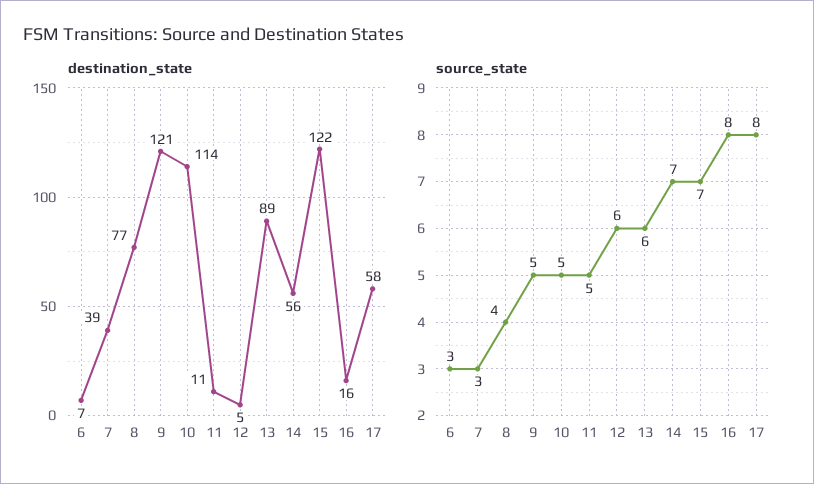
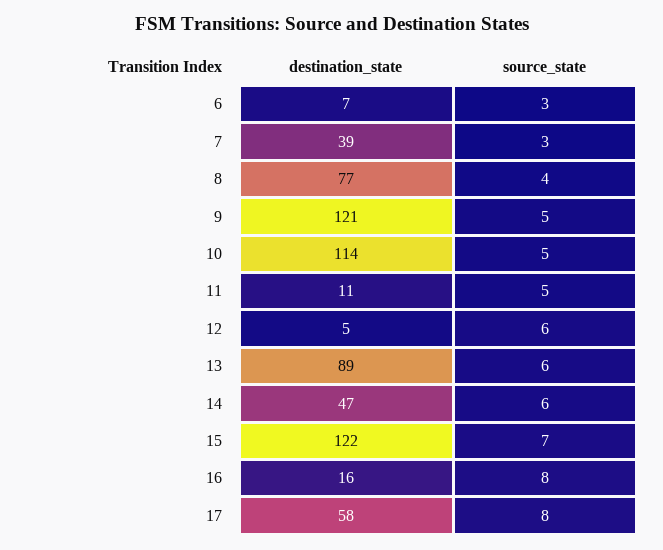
  {
    "destination_state": {
      "6": 7,
      "7": 39,
      "8": 77,
      "9": 121,
      "10": 114,
      "11": 11,
      "12": 5,
      "13": 89,
-     "14": 56,
+     "14": 47,
      "15": 122,
      "16": 16,
      "17": 58
    },
    "source_state": {
      "6": 3,
      "7": 3,
      "8": 4,
      "9": 5,
      "10": 5,
      "11": 5,
      "12": 6,
      "13": 6,
-     "14": 7,
+     "14": 6,
      "15": 7,
      "16": 8,
      "17": 8
    }
  }

